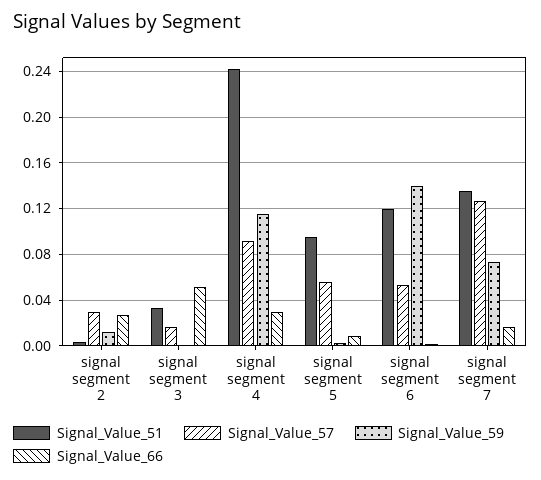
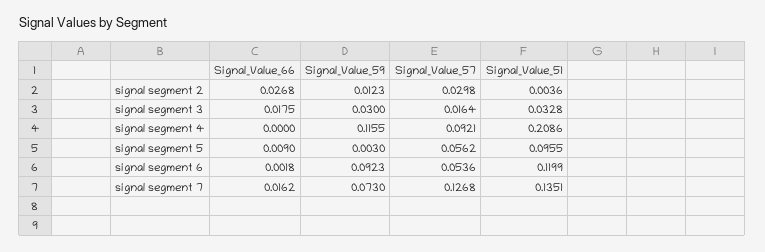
  {
    "Signal_Value_51": {
      "signal segment 2": 0.0036,
      "signal segment 3": 0.0328,
-     "signal segment 4": 0.24,
+     "signal segment 4": 0.2086,
      "signal segment 5": 0.0955,
      "signal segment 6": 0.1199,
      "signal segment 7": 0.1351
    },
    "Signal_Value_57": {
      "signal segment 2": 0.0298,
      "signal segment 3": 0.0164,
      "signal segment 4": 0.0921,
      "signal segment 5": 0.0562,
      "signal segment 6": 0.0536,
      "signal segment 7": 0.1268
    },
    "Signal_Value_59": {
      "signal segment 2": 0.0123,
-     "signal segment 3": 0,
+     "signal segment 3": 0.03,
      "signal segment 4": 0.1155,
      "signal segment 5": 0.003,
-     "signal segment 6": 0.14,
+     "signal segment 6": 0.0923,
      "signal segment 7": 0.073
    },
    "Signal_Value_66": {
      "signal segment 2": 0.0268,
-     "signal segment 3": 0.05,
+     "signal segment 3": 0.0175,
-     "signal segment 4": 0.03,
+     "signal segment 4": 0,
      "signal segment 5": 0.009,
      "signal segment 6": 0.0018,
      "signal segment 7": 0.0162
    }
  }

